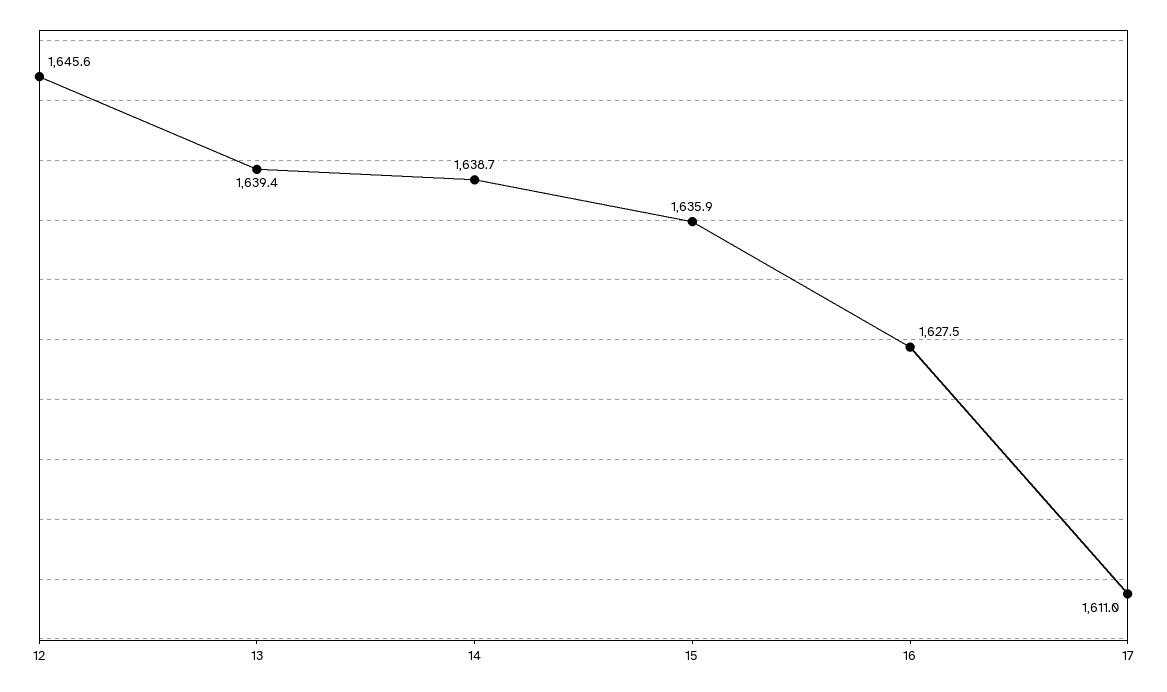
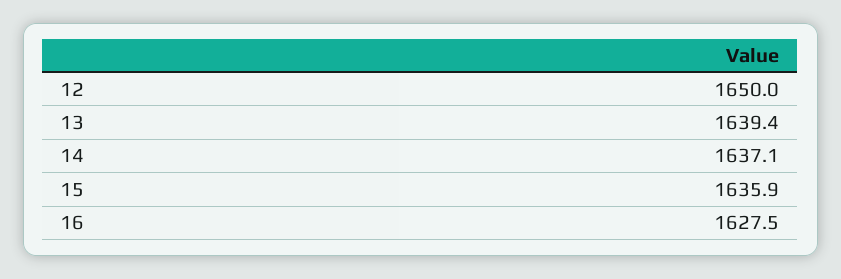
  {
-   "12": 1645.6,
+   "12": 1650,
    "13": 1639.4,
-   "14": 1638.7,
+   "14": 1637.1,
    "15": 1635.9,
-   "16": 1627.5,
+   "16": 1627.5
-   "17": 1611
  }

